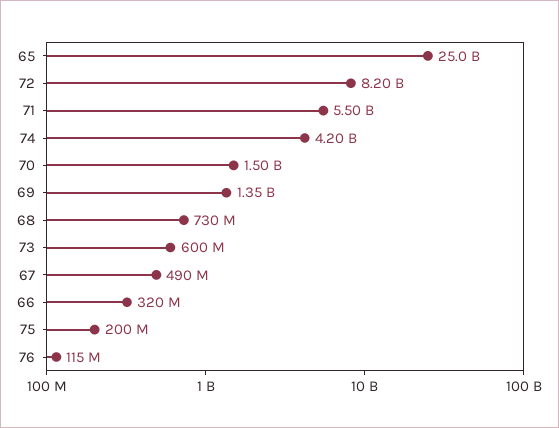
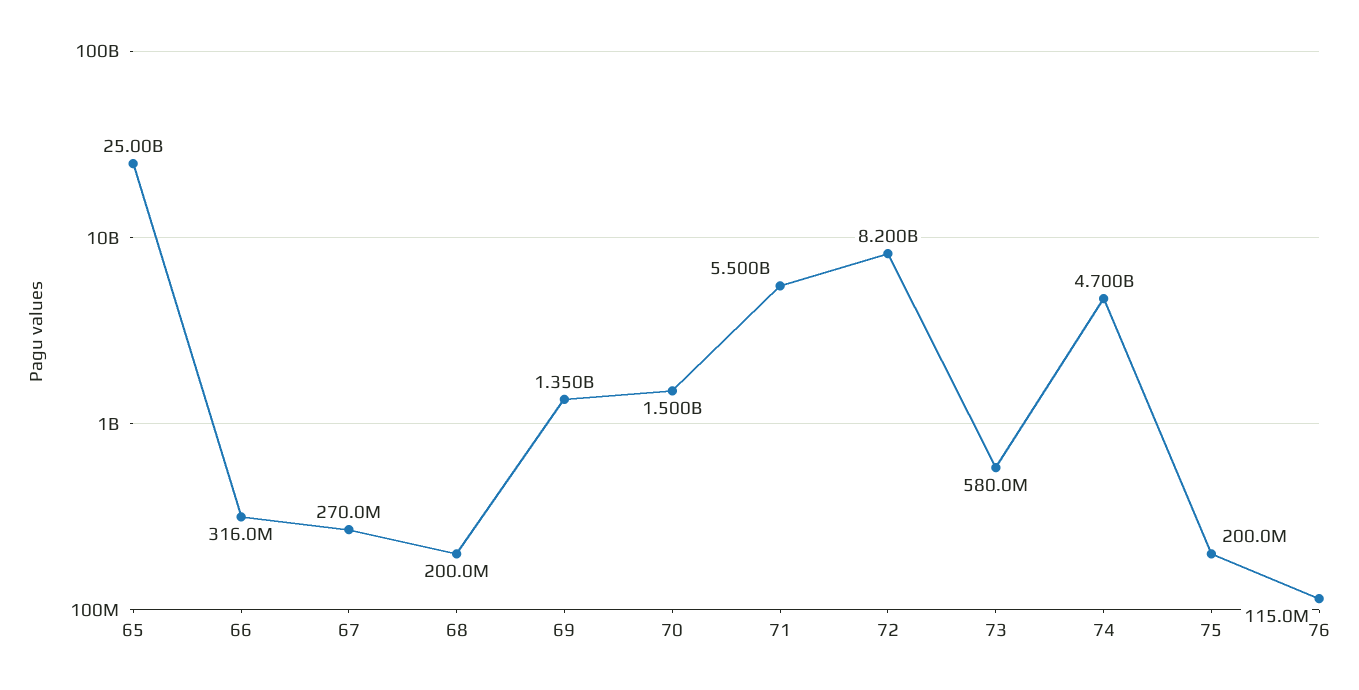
  {
    "65": 25000000000,
    "72": 8200000000,
    "71": 5500000000,
-   "74": 4200000000,
+   "74": 4700000000,
    "70": 1500000000,
    "69": 1350000000,
-   "68": 730000000,
+   "68": 200000000,
-   "73": 600000000,
+   "73": 580000000,
-   "67": 490000000,
+   "67": 270000000,
-   "66": 320000000,
+   "66": 316000000,
    "75": 200000000,
    "76": 115000000
  }

